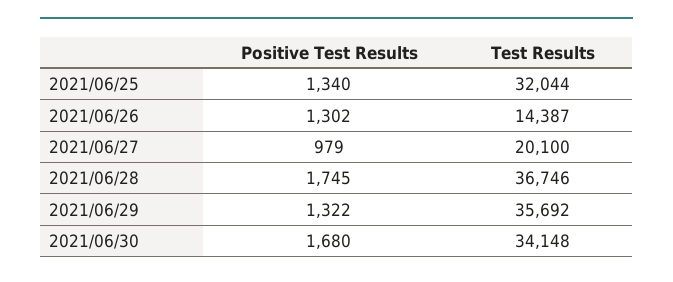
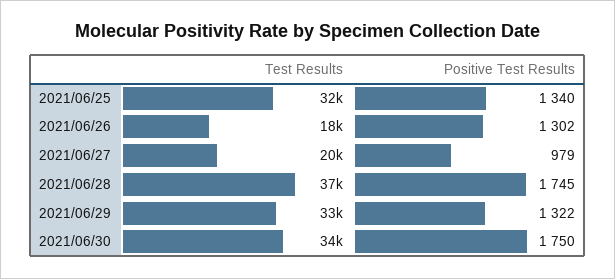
  {
    "Positive Test Results": {
      "2021/06/25": 1340,
      "2021/06/26": 1302,
      "2021/06/27": 979,
      "2021/06/28": 1745,
      "2021/06/29": 1322,
-     "2021/06/30": 1680
+     "2021/06/30": 1750
    },
    "Test Results": {
      "2021/06/25": 32044,
-     "2021/06/26": 14387,
+     "2021/06/26": 18000,
      "2021/06/27": 20100,
      "2021/06/28": 36746,
-     "2021/06/29": 35692,
+     "2021/06/29": 33000,
      "2021/06/30": 34148
    }
  }

